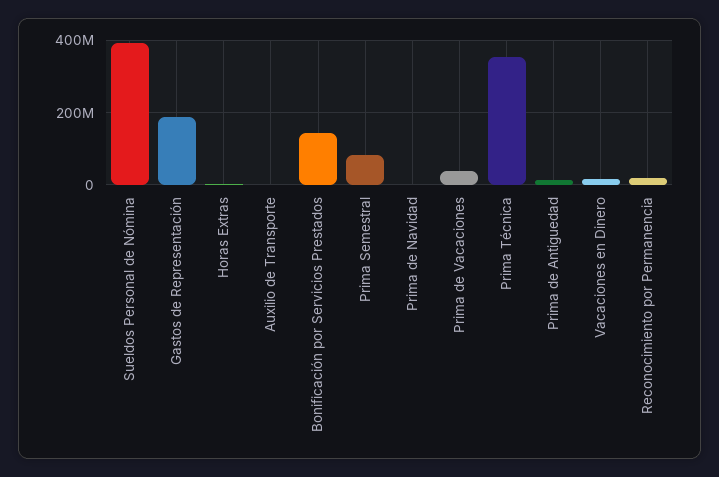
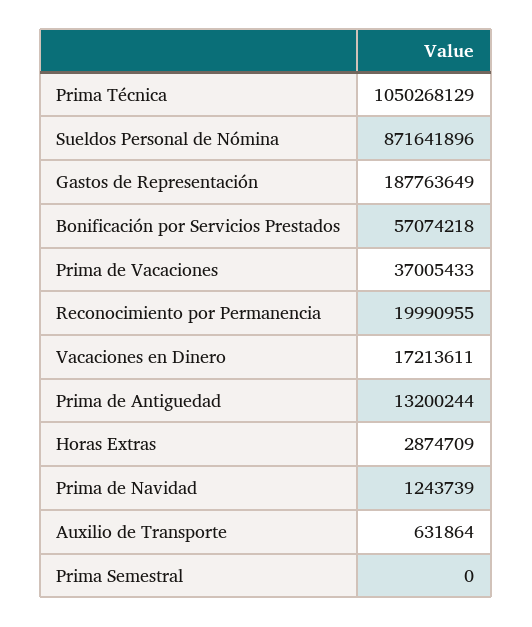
  {
-   "Sueldos Personal de Nómina": 400000000,
+   "Sueldos Personal de Nómina": 871641896,
    "Gastos de Representación": 187763649,
    "Horas Extras": 2874709,
    "Auxilio de Transporte": 631864,
-   "Bonificación por Servicios Prestados": 140000000,
+   "Bonificación por Servicios Prestados": 57074218,
-   "Prima Semestral": 80000000,
+   "Prima Semestral": 0,
    "Prima de Navidad": 1243739,
    "Prima de Vacaciones": 37005433,
-   "Prima Técnica": 360000000,
+   "Prima Técnica": 1050268129,
    "Prima de Antiguedad": 13200244,
    "Vacaciones en Dinero": 17213611,
    "Reconocimiento por Permanencia": 19990955
  }

